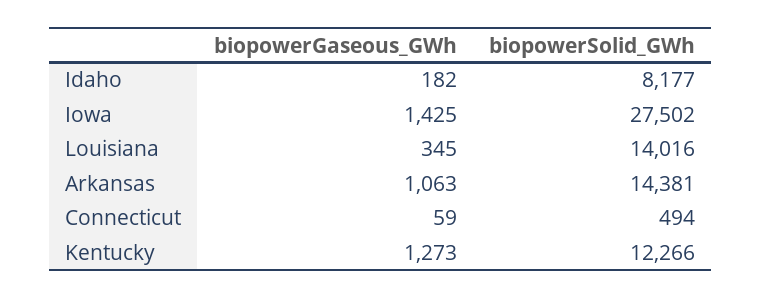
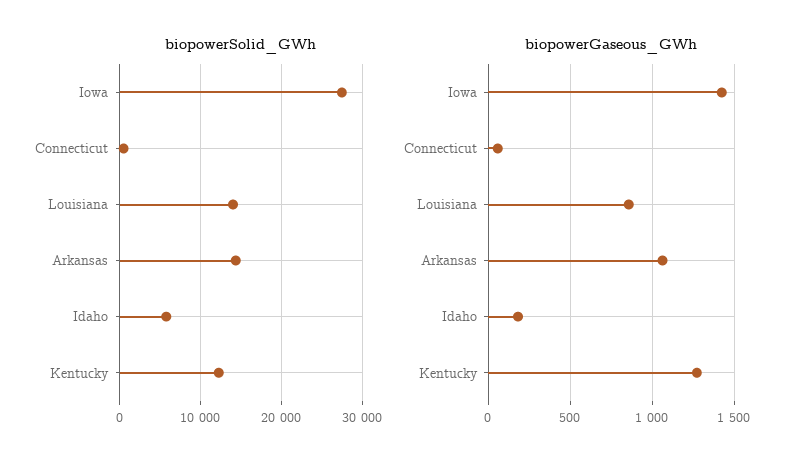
  {
    "biopowerGaseous_GWh": {
      "Idaho": 182,
      "Iowa": 1425,
-     "Louisiana": 345,
+     "Louisiana": 850,
      "Arkansas": 1063,
      "Connecticut": 59,
      "Kentucky": 1273
    },
    "biopowerSolid_GWh": {
-     "Idaho": 8177,
+     "Idaho": 6000,
      "Iowa": 27502,
      "Louisiana": 14016,
      "Arkansas": 14381,
      "Connecticut": 494,
      "Kentucky": 12266
    }
  }

